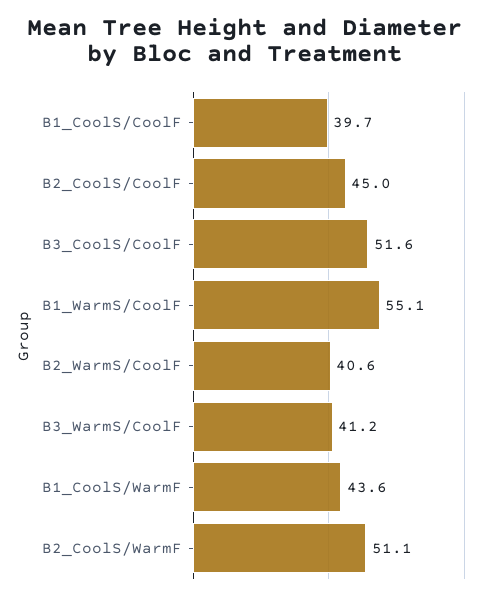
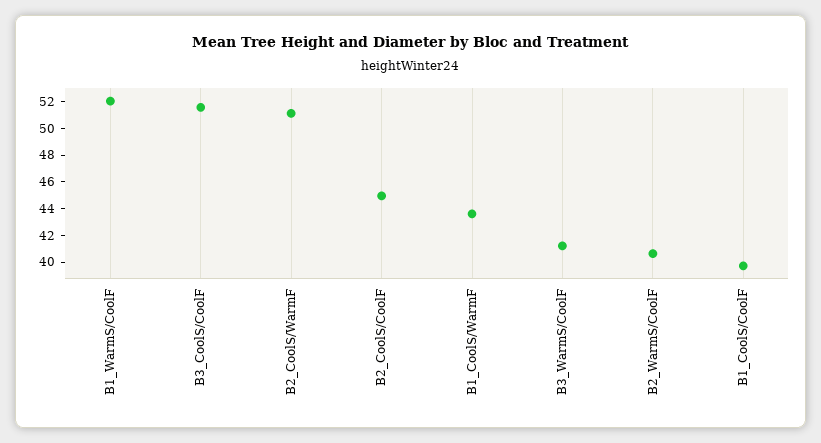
  {
    "B1_CoolS/CoolF": 39.7,
    "B2_CoolS/CoolF": 45,
    "B3_CoolS/CoolF": 51.6,
-   "B1_WarmS/CoolF": 55.1,
+   "B1_WarmS/CoolF": 52,
    "B2_WarmS/CoolF": 40.6,
    "B3_WarmS/CoolF": 41.2,
    "B1_CoolS/WarmF": 43.6,
    "B2_CoolS/WarmF": 51.1
  }

